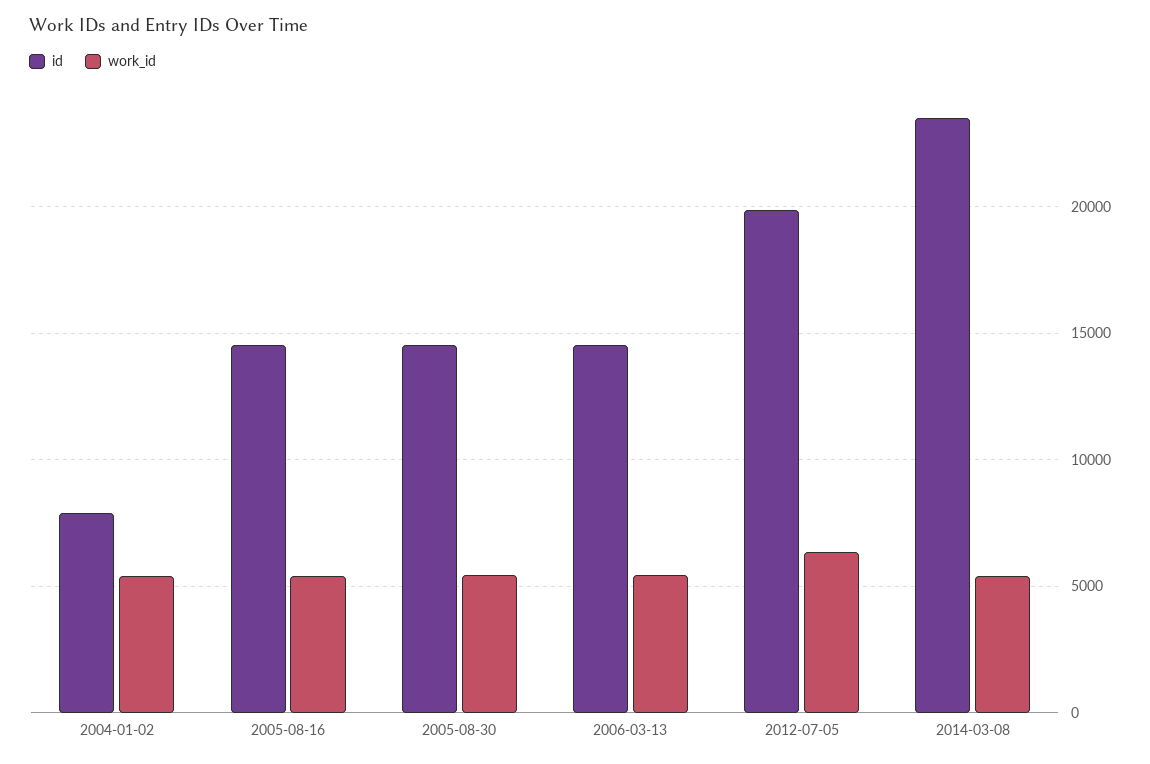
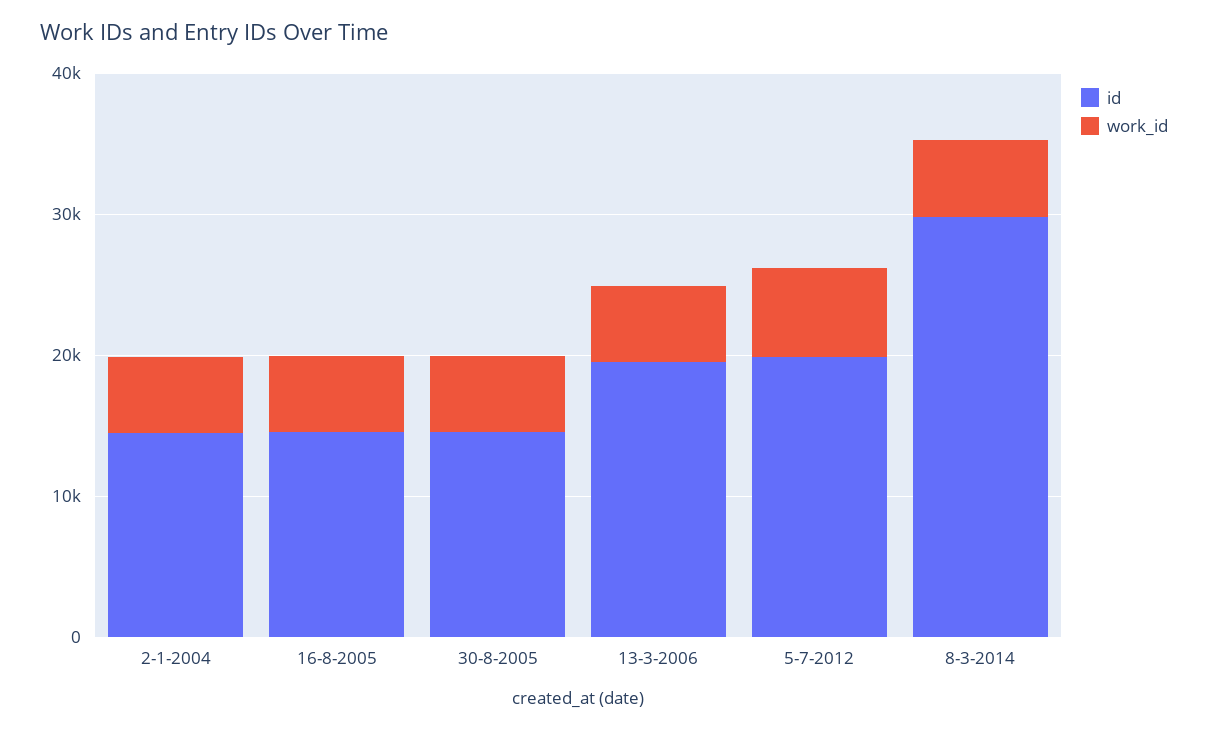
  {
    "id": {
-     "2004-01-02": 8000,
+     "2004-01-02": 14000,
      "2005-08-16": 14500,
      "2005-08-30": 14500,
-     "2006-03-13": 14500,
+     "2006-03-13": 20000,
      "2012-07-05": 20000,
-     "2014-03-08": 23500
+     "2014-03-08": 30000
    },
    "work_id": {
      "2004-01-02": 5500,
      "2005-08-16": 5500,
      "2005-08-30": 5500,
      "2006-03-13": 5500,
      "2012-07-05": 6500,
      "2014-03-08": 5500
    }
  }

